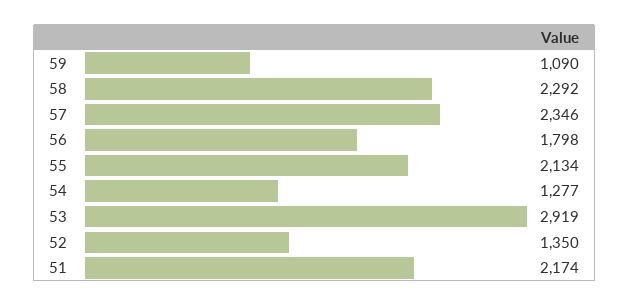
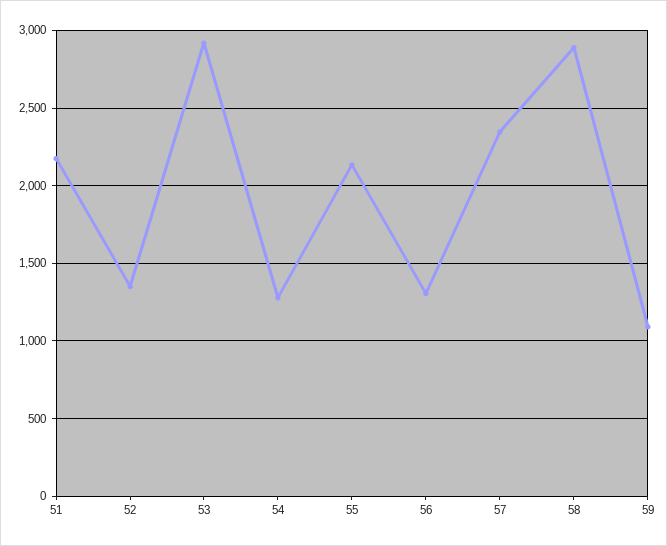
  {
    "59": 1090,
-   "58": 2292,
+   "58": 2900,
    "57": 2346,
-   "56": 1798,
+   "56": 1300,
    "55": 2134,
    "54": 1277,
    "53": 2919,
    "52": 1350,
    "51": 2174
  }

